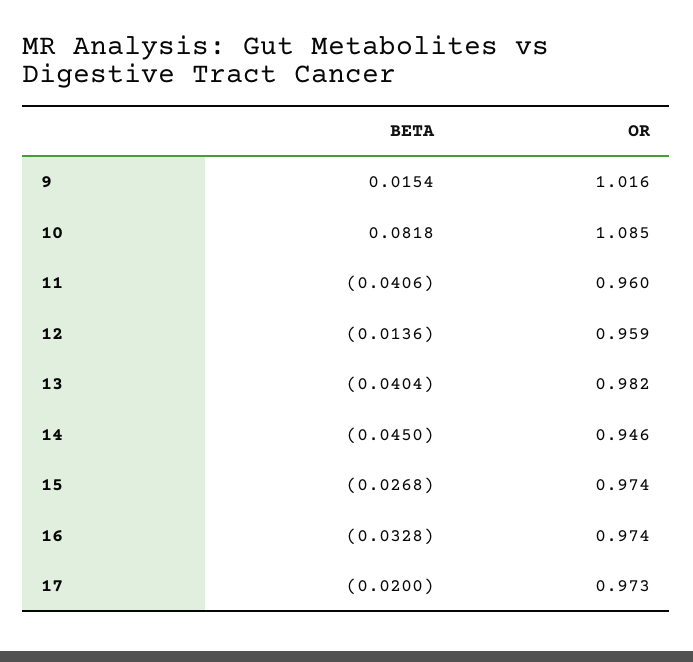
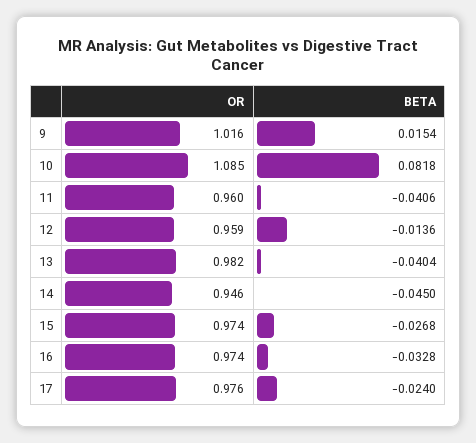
  {
    "BETA": {
      "9": 0.0154,
      "10": 0.0818,
      "11": -0.0406,
      "12": -0.0136,
      "13": -0.0404,
      "14": -0.045,
      "15": -0.0268,
      "16": -0.0328,
-     "17": -0.02
+     "17": -0.024
    },
    "OR": {
      "9": 1.016,
      "10": 1.085,
      "11": 0.96,
      "12": 0.959,
      "13": 0.982,
      "14": 0.946,
      "15": 0.974,
      "16": 0.974,
-     "17": 0.973
+     "17": 0.976
    }
  }

